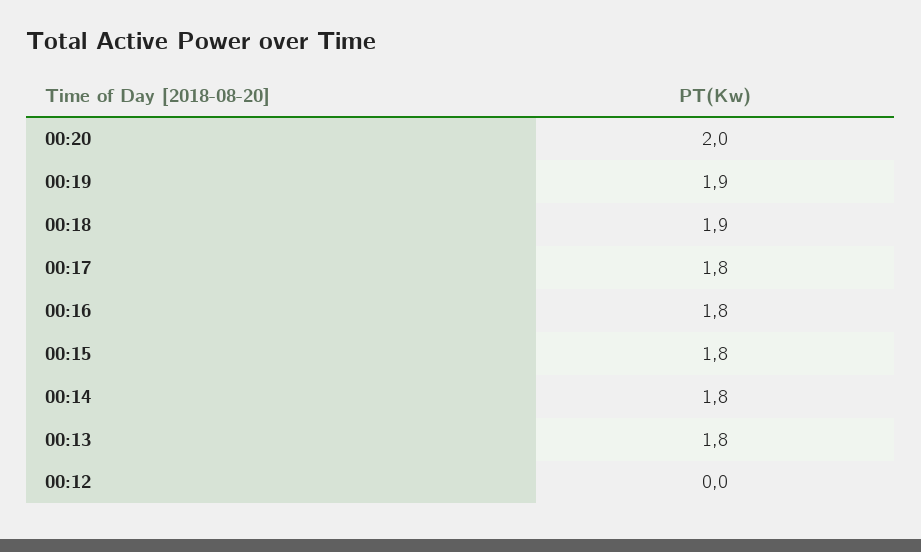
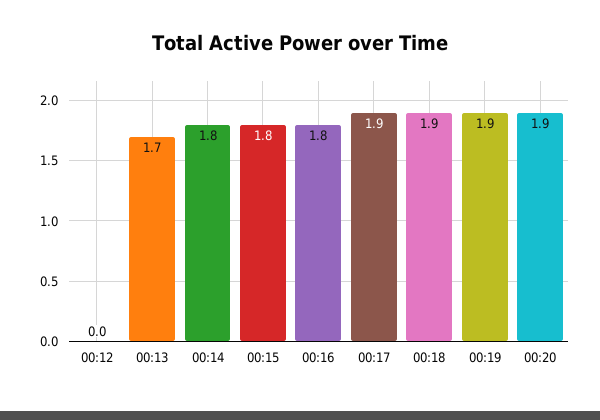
  {
-   "00:20": 2,
+   "00:20": 1.9,
    "00:19": 1.9,
    "00:18": 1.9,
-   "00:17": 1.8,
+   "00:17": 1.9,
    "00:16": 1.8,
    "00:15": 1.8,
    "00:14": 1.8,
-   "00:13": 1.8,
+   "00:13": 1.7,
    "00:12": 0
  }

